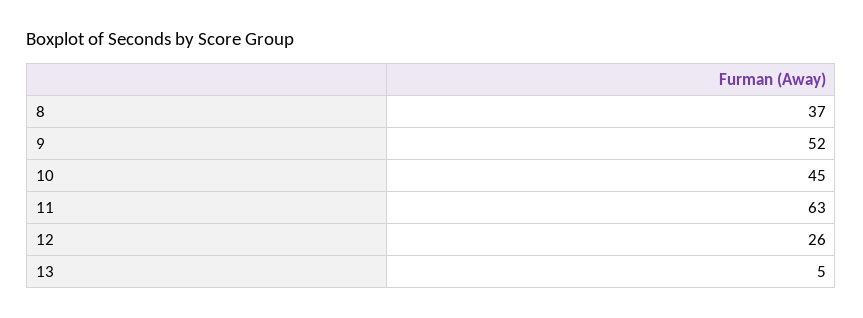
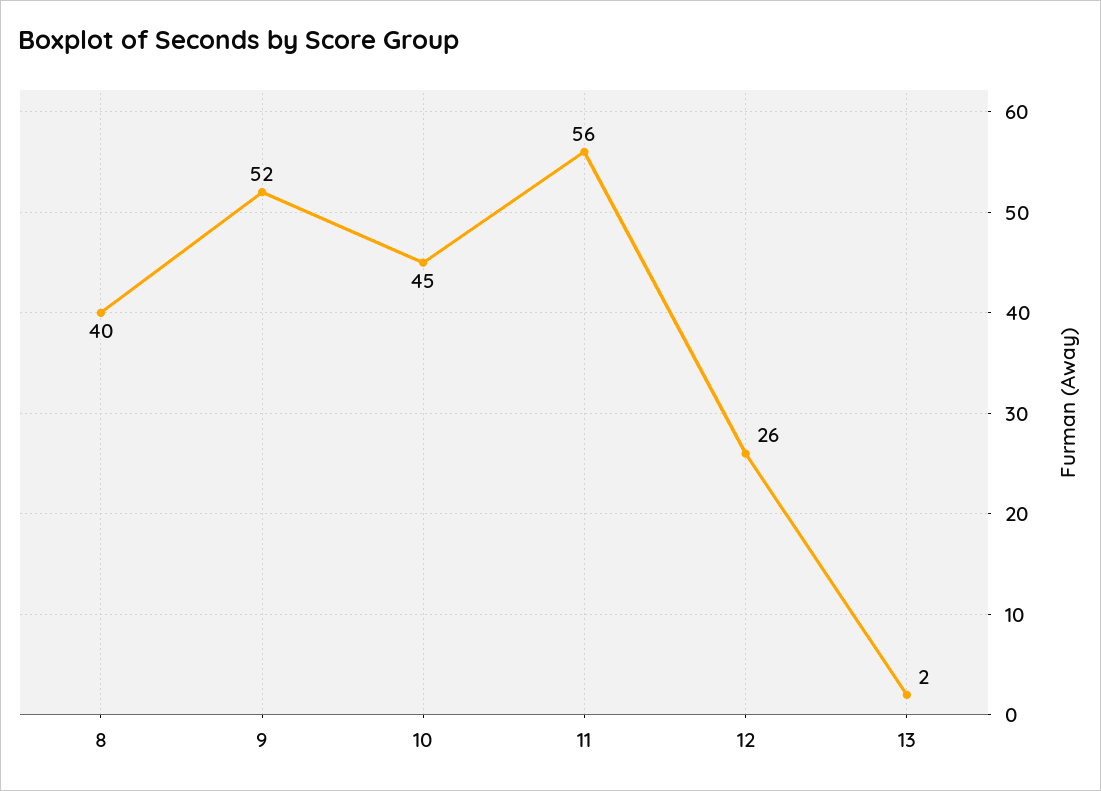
  {
-   "8": 37,
+   "8": 40,
    "9": 52,
    "10": 45,
-   "11": 63,
+   "11": 56,
    "12": 26,
-   "13": 5
+   "13": 2
  }

